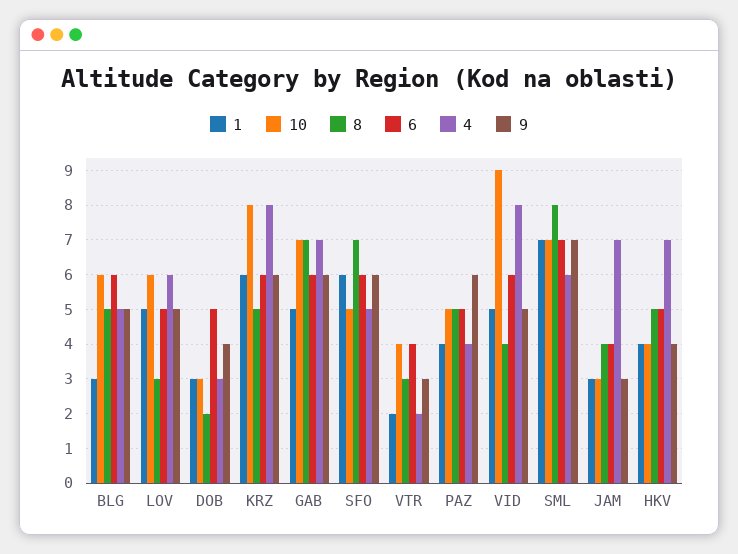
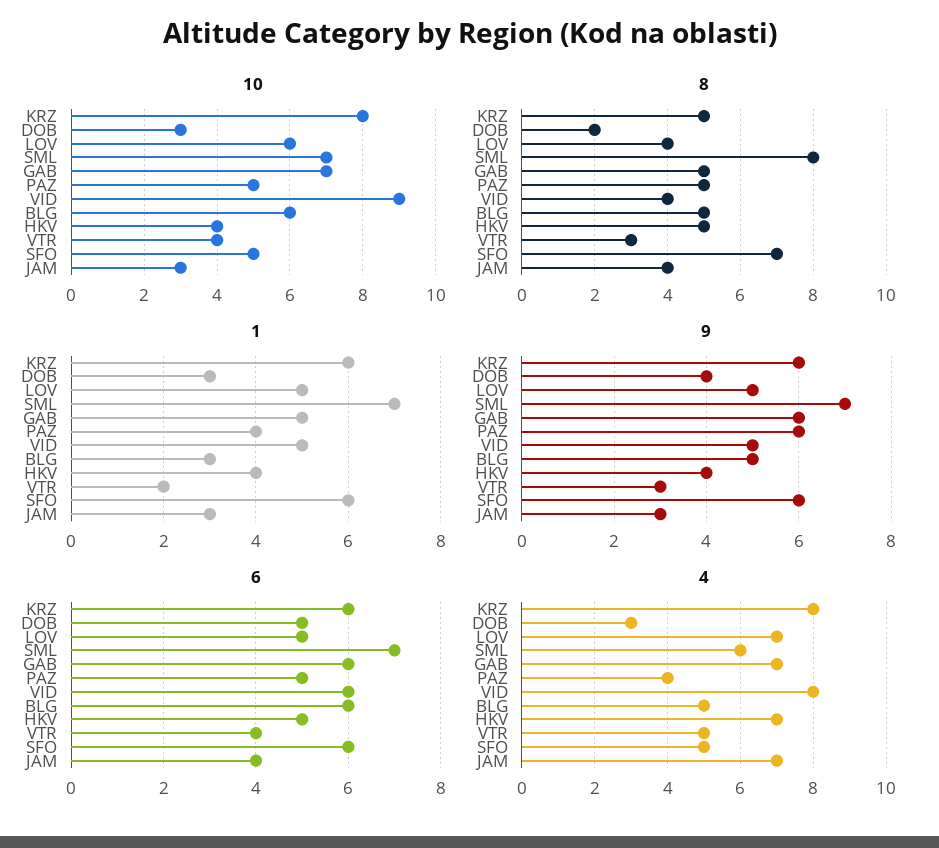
  {
    "1": {
      "BLG": 3,
      "LOV": 5,
      "DOB": 3,
      "KRZ": 6,
      "GAB": 5,
      "SFO": 6,
      "VTR": 2,
      "PAZ": 4,
      "VID": 5,
      "SML": 7,
      "JAM": 3,
      "HKV": 4
    },
    "10": {
      "BLG": 6,
      "LOV": 6,
      "DOB": 3,
      "KRZ": 8,
      "GAB": 7,
      "SFO": 5,
      "VTR": 4,
      "PAZ": 5,
      "VID": 9,
      "SML": 7,
      "JAM": 3,
      "HKV": 4
    },
    "8": {
      "BLG": 5,
-     "LOV": 3,
+     "LOV": 4,
      "DOB": 2,
      "KRZ": 5,
-     "GAB": 7,
+     "GAB": 5,
      "SFO": 7,
      "VTR": 3,
      "PAZ": 5,
      "VID": 4,
      "SML": 8,
      "JAM": 4,
      "HKV": 5
    },
    "6": {
      "BLG": 6,
      "LOV": 5,
      "DOB": 5,
      "KRZ": 6,
      "GAB": 6,
      "SFO": 6,
      "VTR": 4,
      "PAZ": 5,
      "VID": 6,
      "SML": 7,
      "JAM": 4,
      "HKV": 5
    },
    "4": {
      "BLG": 5,
-     "LOV": 6,
+     "LOV": 7,
      "DOB": 3,
      "KRZ": 8,
      "GAB": 7,
      "SFO": 5,
-     "VTR": 2,
+     "VTR": 5,
      "PAZ": 4,
      "VID": 8,
      "SML": 6,
      "JAM": 7,
      "HKV": 7
    },
    "9": {
      "BLG": 5,
      "LOV": 5,
      "DOB": 4,
      "KRZ": 6,
      "GAB": 6,
      "SFO": 6,
      "VTR": 3,
      "PAZ": 6,
      "VID": 5,
      "SML": 7,
      "JAM": 3,
      "HKV": 4
    }
  }

